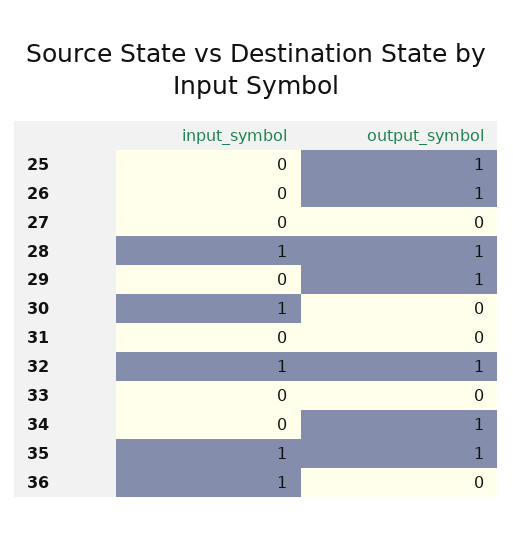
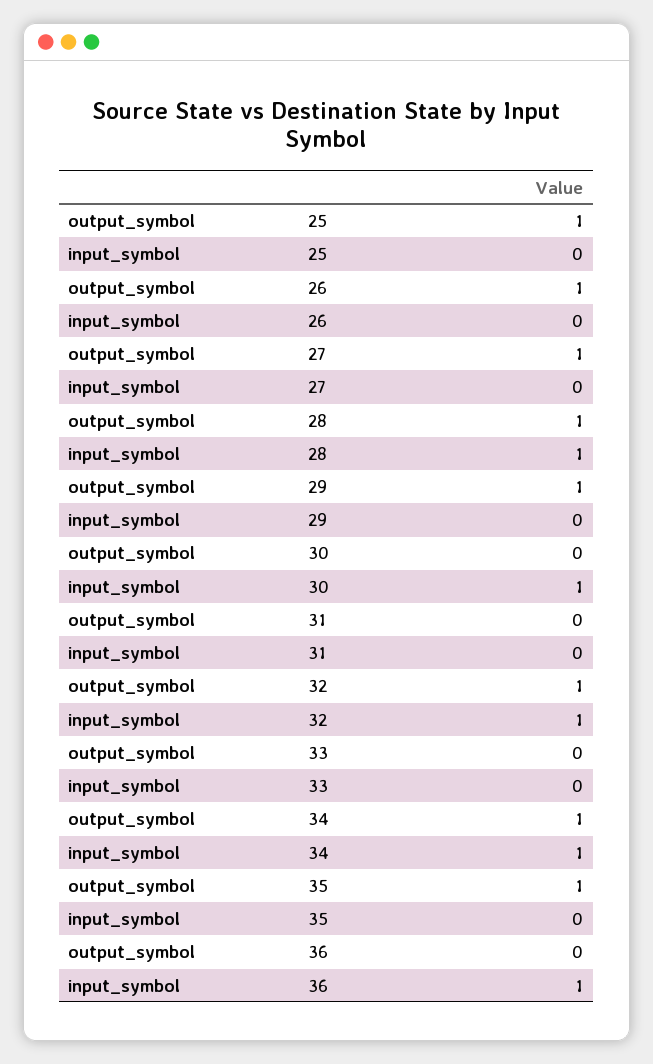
  {
    "input_symbol": {
      "25": 0,
      "26": 0,
      "27": 0,
      "28": 1,
      "29": 0,
      "30": 1,
      "31": 0,
      "32": 1,
      "33": 0,
-     "34": 0,
+     "34": 1,
-     "35": 1,
+     "35": 0,
      "36": 1
    },
    "output_symbol": {
      "25": 1,
      "26": 1,
-     "27": 0,
+     "27": 1,
      "28": 1,
      "29": 1,
      "30": 0,
      "31": 0,
      "32": 1,
      "33": 0,
      "34": 1,
      "35": 1,
      "36": 0
    }
  }

